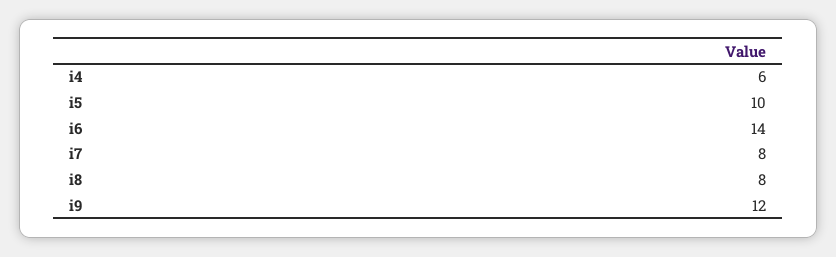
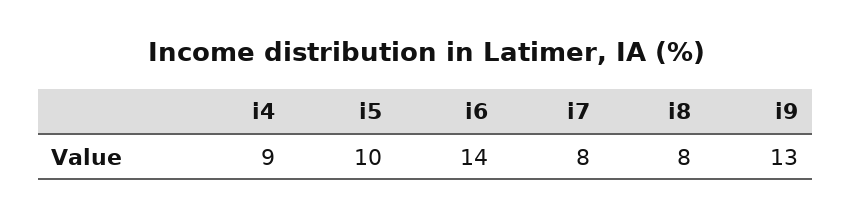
  {
-   "i4": 6,
+   "i4": 9,
    "i5": 10,
    "i6": 14,
    "i7": 8,
    "i8": 8,
-   "i9": 12
+   "i9": 13
  }

